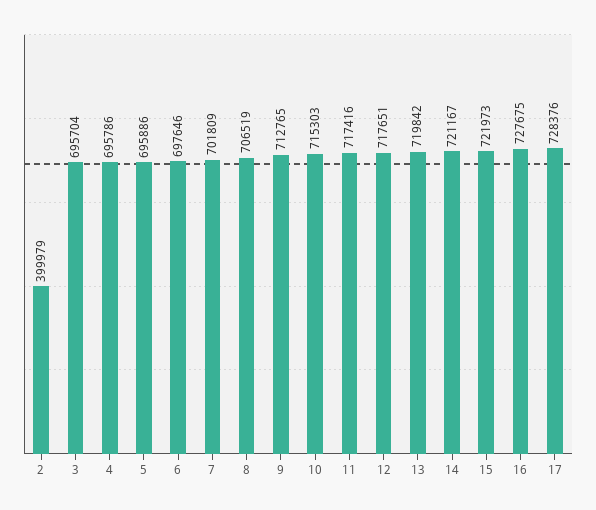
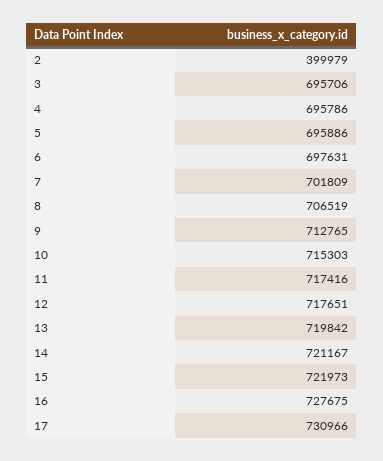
  {
    "2": 399979,
-   "3": 695704,
+   "3": 695706,
    "4": 695786,
    "5": 695886,
-   "6": 697646,
+   "6": 697631,
    "7": 701809,
    "8": 706519,
    "9": 712765,
    "10": 715303,
    "11": 717416,
    "12": 717651,
    "13": 719842,
    "14": 721167,
    "15": 721973,
    "16": 727675,
-   "17": 728376
+   "17": 730966
  }

